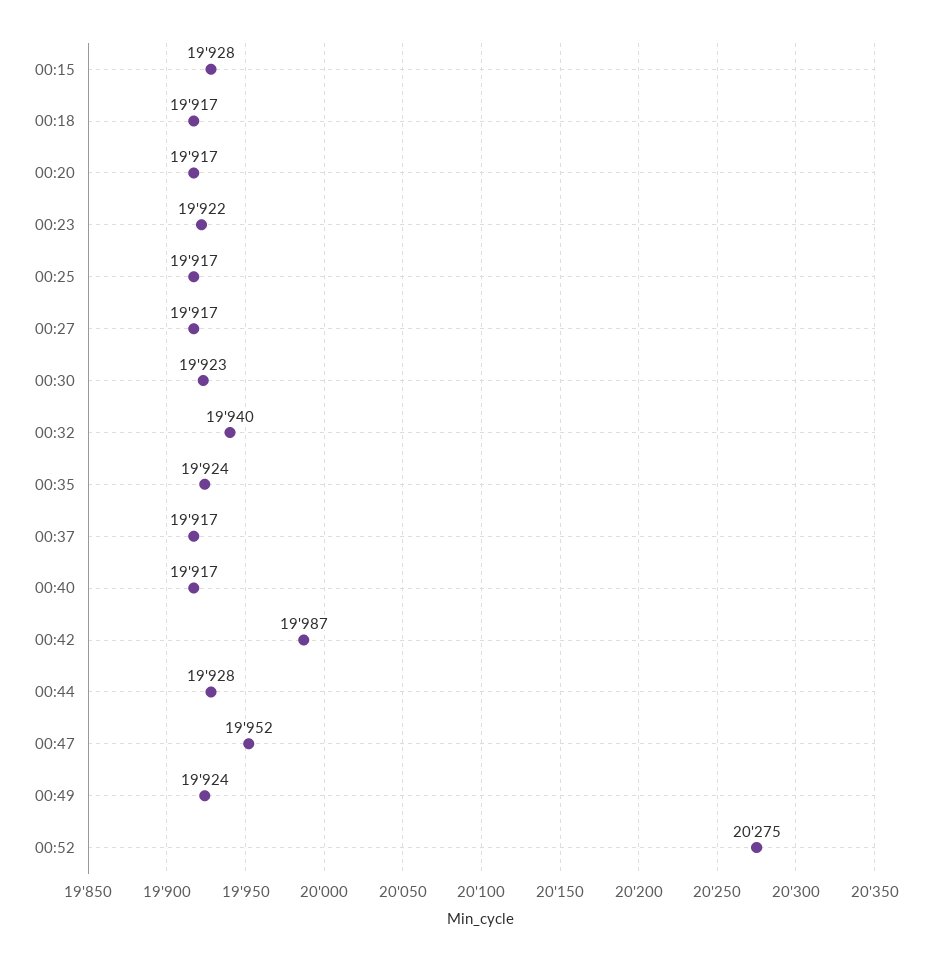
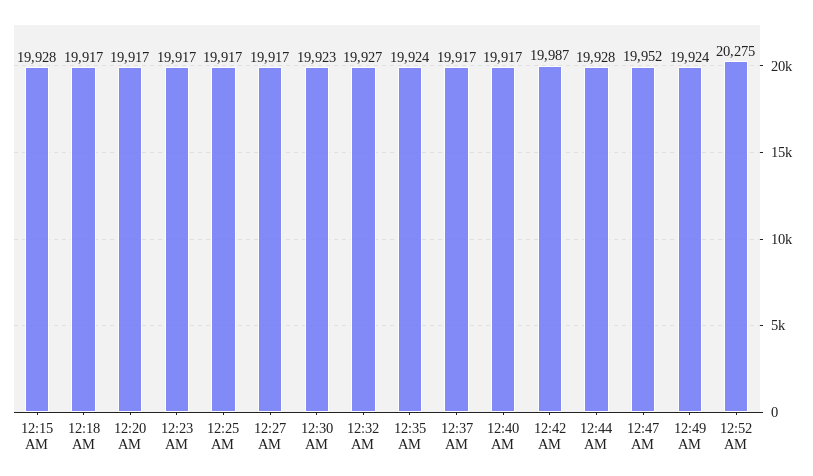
  {
    "00:15": 19928,
    "00:18": 19917,
    "00:20": 19917,
-   "00:23": 19922,
+   "00:23": 19917,
    "00:25": 19917,
    "00:27": 19917,
    "00:30": 19923,
-   "00:32": 19940,
+   "00:32": 19927,
    "00:35": 19924,
    "00:37": 19917,
    "00:40": 19917,
    "00:42": 19987,
    "00:44": 19928,
    "00:47": 19952,
    "00:49": 19924,
    "00:52": 20275
  }

